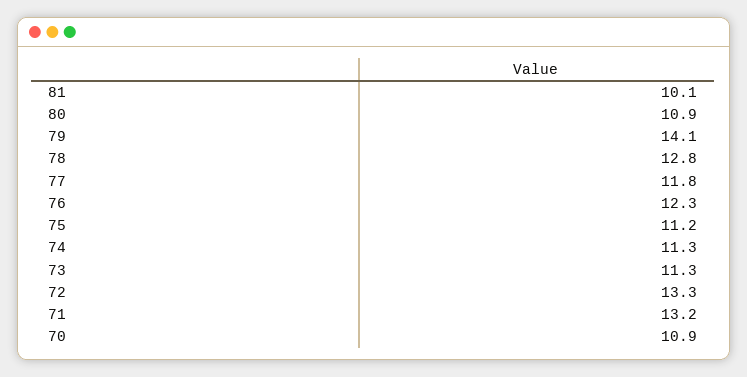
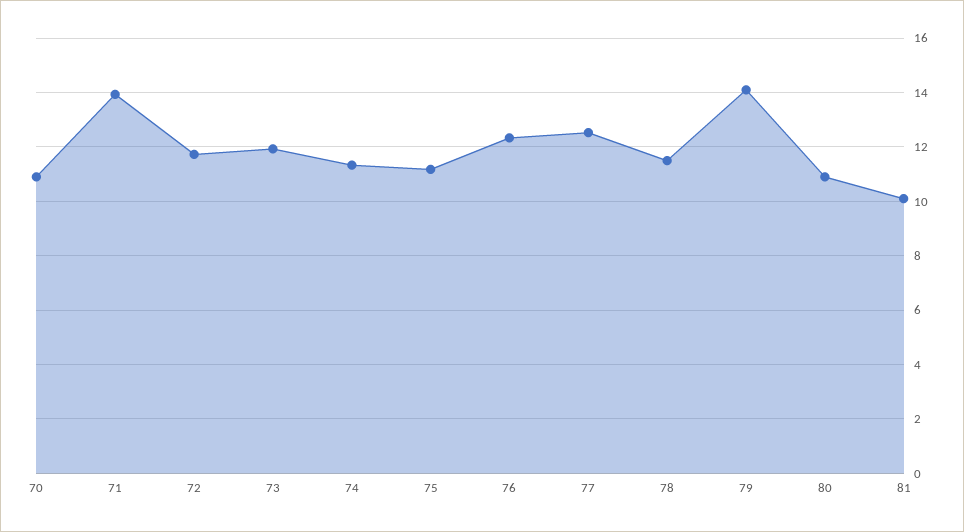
  {
    "81": 10.1,
    "80": 10.9,
    "79": 14.1,
-   "78": 12.8,
+   "78": 11.5,
-   "77": 11.8,
+   "77": 12.5,
    "76": 12.3,
    "75": 11.2,
    "74": 11.3,
-   "73": 11.3,
+   "73": 12,
-   "72": 13.3,
+   "72": 11.75,
-   "71": 13.2,
+   "71": 14,
    "70": 10.9
  }

